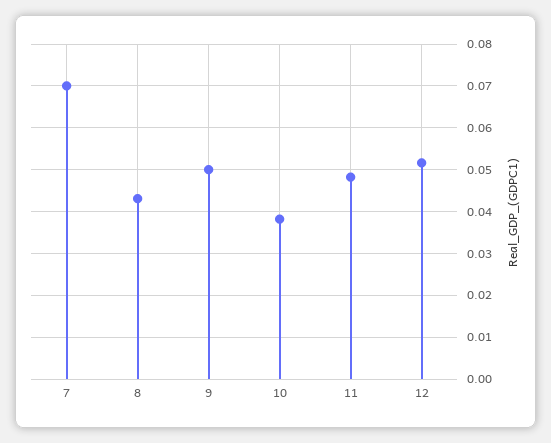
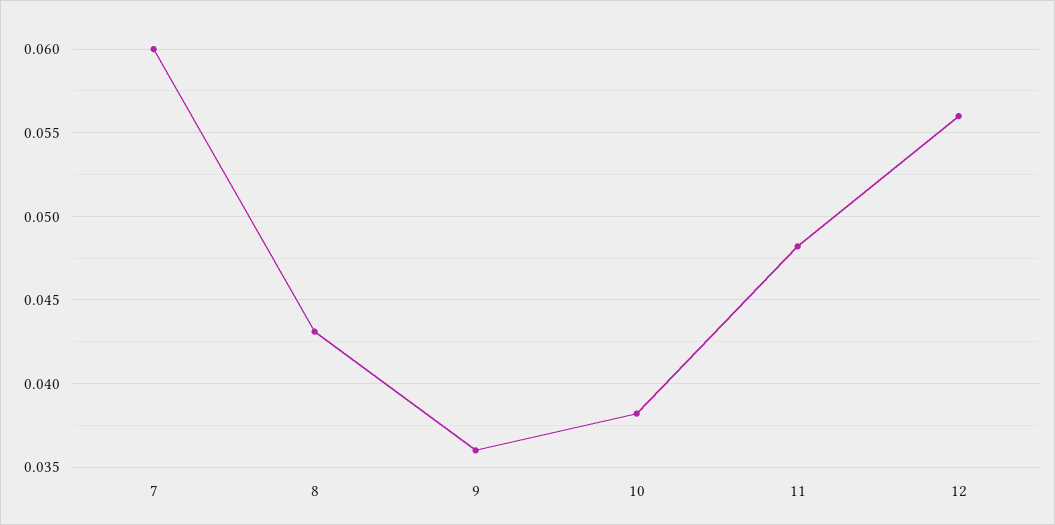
  {
-   "7": 0.07,
+   "7": 0.06,
    "8": 0.043,
-   "9": 0.05,
+   "9": 0.036,
    "10": 0.038,
    "11": 0.048,
-   "12": 0.052
+   "12": 0.056
  }

